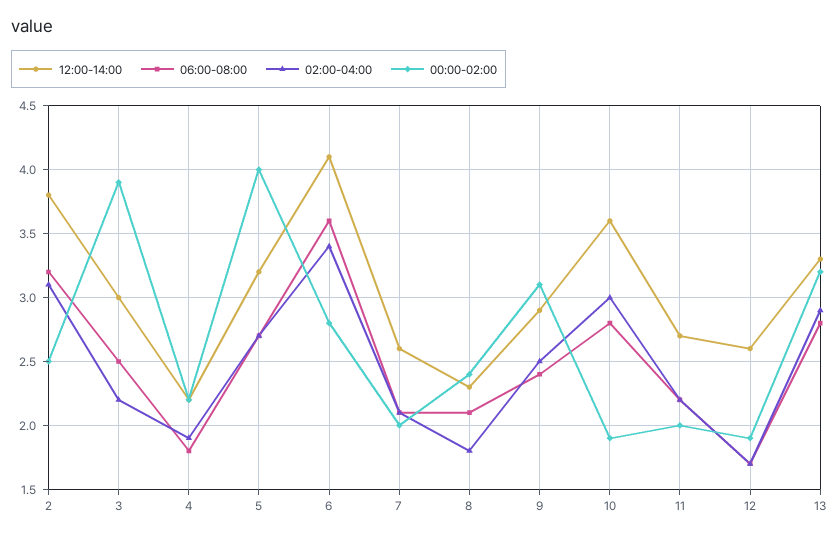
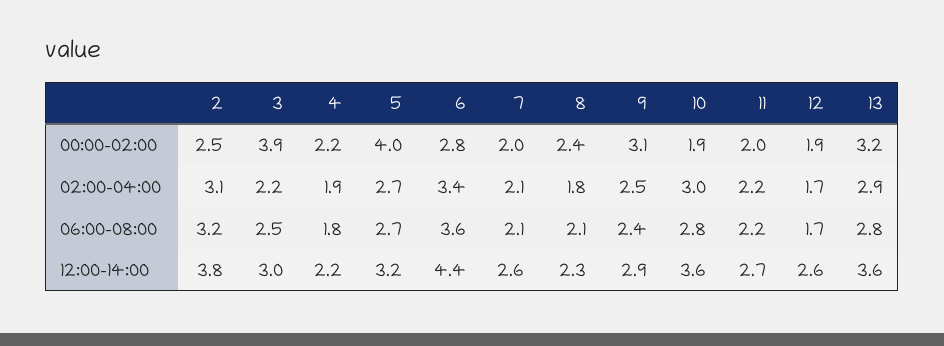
  {
    "12:00-14:00": {
      "2": 3.8,
      "3": 3,
      "4": 2.2,
      "5": 3.2,
-     "6": 4.1,
+     "6": 4.4,
      "7": 2.6,
      "8": 2.3,
      "9": 2.9,
      "10": 3.6,
      "11": 2.7,
      "12": 2.6,
-     "13": 3.3
+     "13": 3.6
    },
    "06:00-08:00": {
      "2": 3.2,
      "3": 2.5,
      "4": 1.8,
      "5": 2.7,
      "6": 3.6,
      "7": 2.1,
      "8": 2.1,
      "9": 2.4,
      "10": 2.8,
      "11": 2.2,
      "12": 1.7,
      "13": 2.8
    },
    "02:00-04:00": {
      "2": 3.1,
      "3": 2.2,
      "4": 1.9,
      "5": 2.7,
      "6": 3.4,
      "7": 2.1,
      "8": 1.8,
      "9": 2.5,
      "10": 3,
      "11": 2.2,
      "12": 1.7,
      "13": 2.9
    },
    "00:00-02:00": {
      "2": 2.5,
      "3": 3.9,
      "4": 2.2,
      "5": 4,
      "6": 2.8,
      "7": 2,
      "8": 2.4,
      "9": 3.1,
      "10": 1.9,
      "11": 2,
      "12": 1.9,
      "13": 3.2
    }
  }

